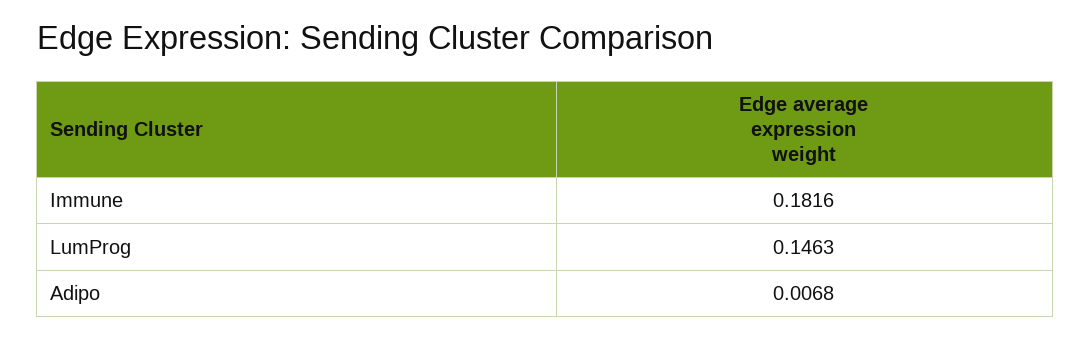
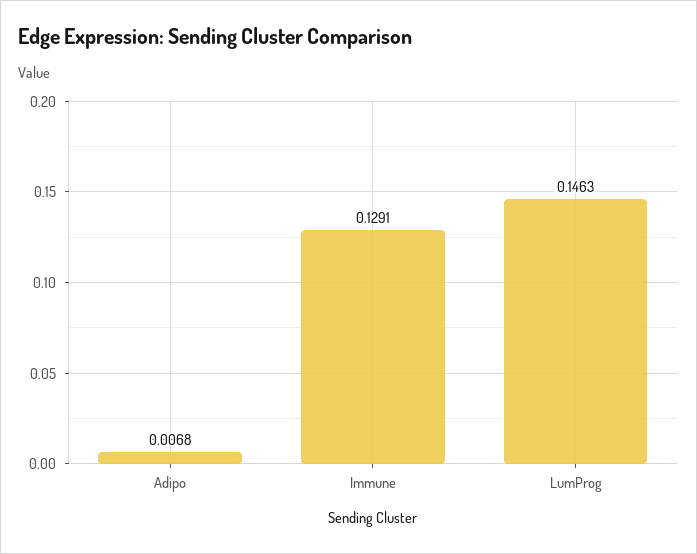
  {
-   "Immune": 0.1816,
+   "Immune": 0.1291,
    "LumProg": 0.1463,
    "Adipo": 0.0068
  }

